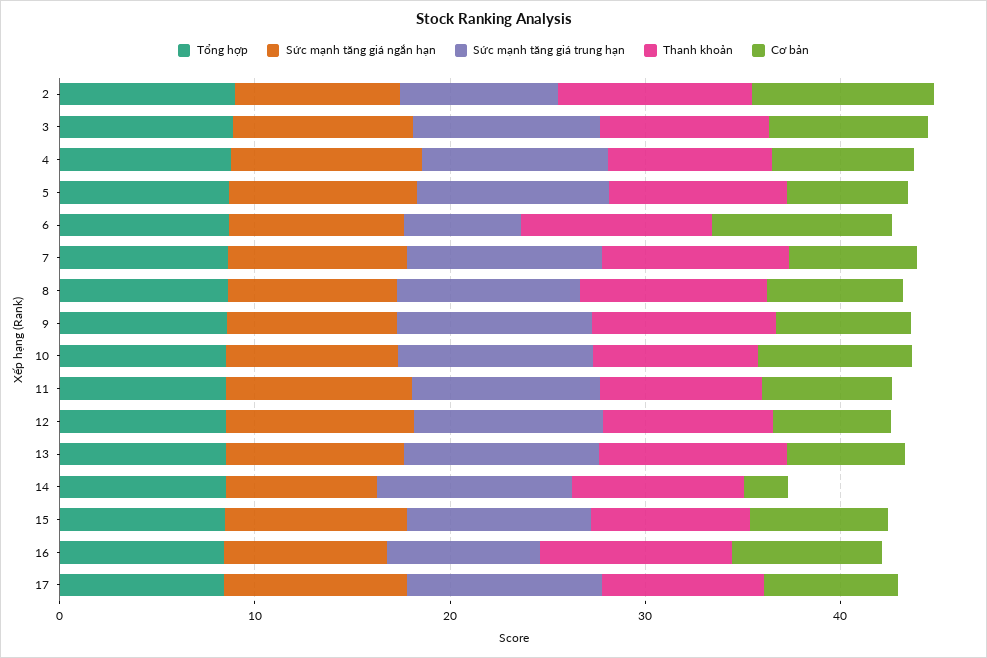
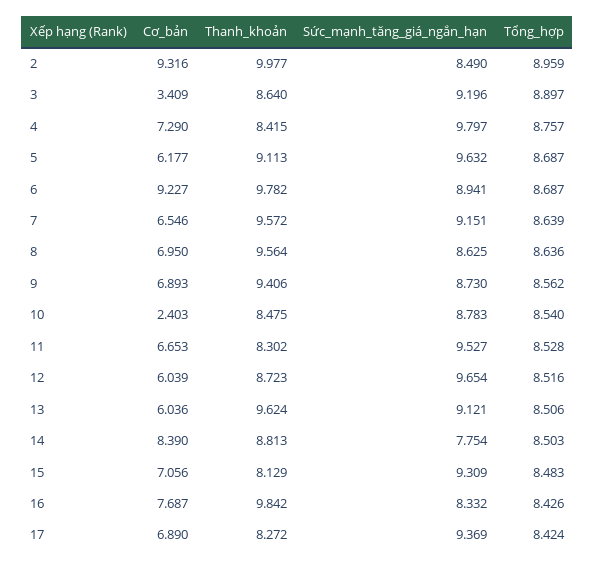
  {
    "Tổng hợp": {
      "2": 8.959,
      "3": 8.897,
      "4": 8.757,
      "5": 8.687,
      "6": 8.687,
      "7": 8.639,
      "8": 8.636,
      "9": 8.562,
      "10": 8.54,
      "11": 8.528,
      "12": 8.516,
      "13": 8.506,
      "14": 8.503,
      "15": 8.483,
      "16": 8.426,
      "17": 8.424
    },
    "Sức mạnh tăng giá ngắn hạn": {
      "2": 8.49,
      "3": 9.196,
      "4": 9.797,
      "5": 9.632,
      "6": 8.941,
      "7": 9.151,
      "8": 8.625,
      "9": 8.73,
      "10": 8.783,
      "11": 9.527,
      "12": 9.654,
      "13": 9.121,
      "14": 7.754,
      "15": 9.309,
      "16": 8.332,
      "17": 9.369
    },
-   "Sức mạnh tăng giá trung hạn": {
-     "2": 8,
-     "3": 10,
-     "4": 10,
-     "5": 10,
-     "6": 6,
-     "7": 10,
-     "8": 10,
-     "9": 10,
-     "10": 10,
-     "11": 10,
-     "12": 10,
-     "13": 10,
-     "14": 10,
-     "15": 10,
-     "16": 8,
-     "17": 10
-   },
    "Thanh khoản": {
      "2": 9.977,
      "3": 8.64,
      "4": 8.415,
      "5": 9.113,
      "6": 9.782,
      "7": 9.572,
      "8": 9.564,
      "9": 9.406,
      "10": 8.475,
      "11": 8.302,
      "12": 8.723,
      "13": 9.624,
      "14": 8.813,
      "15": 8.129,
      "16": 9.842,
      "17": 8.272
    },
    "Cơ bản": {
      "2": 9.316,
-     "3": 8,
+     "3": 3.409,
      "4": 7.29,
      "5": 6.177,
      "6": 9.227,
      "7": 6.546,
      "8": 6.95,
      "9": 6.893,
-     "10": 8,
+     "10": 2.403,
      "11": 6.653,
      "12": 6.039,
      "13": 6.036,
-     "14": 2,
+     "14": 8.39,
      "15": 7.056,
      "16": 7.687,
      "17": 6.89
    }
  }

